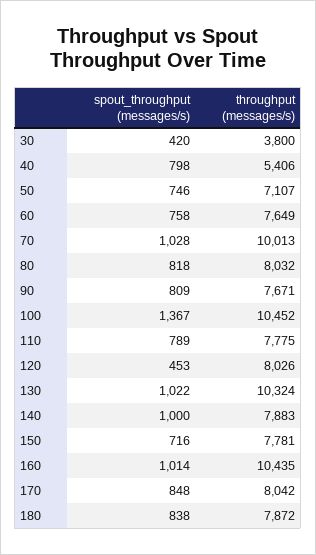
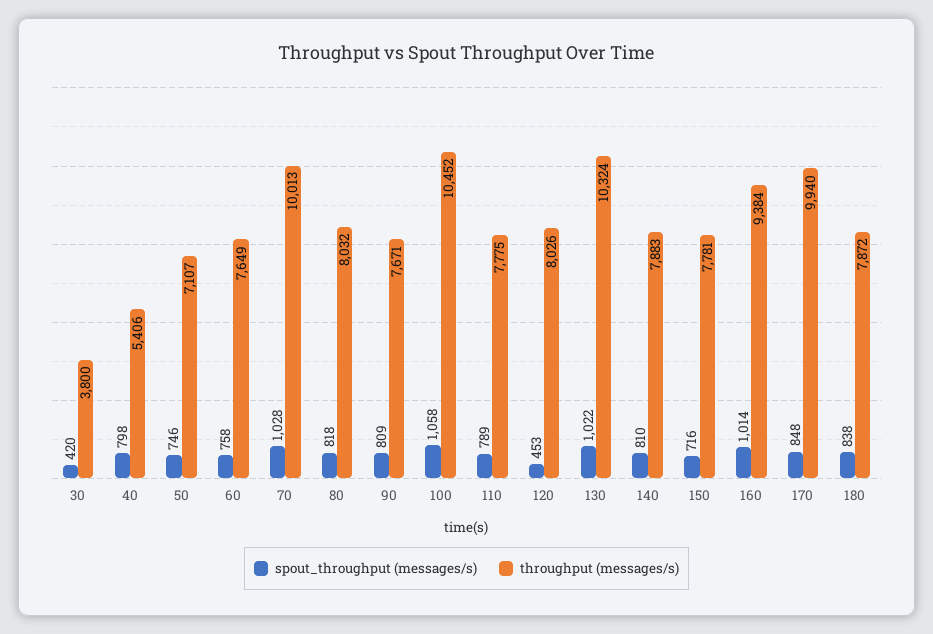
  {
    "spout_throughput (messages/s)": {
      "30": 420,
      "40": 798,
      "50": 746,
      "60": 758,
      "70": 1028,
      "80": 818,
      "90": 809,
-     "100": 1367,
+     "100": 1058,
      "110": 789,
      "120": 453,
      "130": 1022,
-     "140": 1000,
+     "140": 810,
      "150": 716,
      "160": 1014,
      "170": 848,
      "180": 838
    },
    "throughput (messages/s)": {
      "30": 3800,
      "40": 5406,
      "50": 7107,
      "60": 7649,
      "70": 10013,
      "80": 8032,
      "90": 7671,
      "100": 10452,
      "110": 7775,
      "120": 8026,
      "130": 10324,
      "140": 7883,
      "150": 7781,
-     "160": 10435,
+     "160": 9384,
-     "170": 8042,
+     "170": 9940,
      "180": 7872
    }
  }

